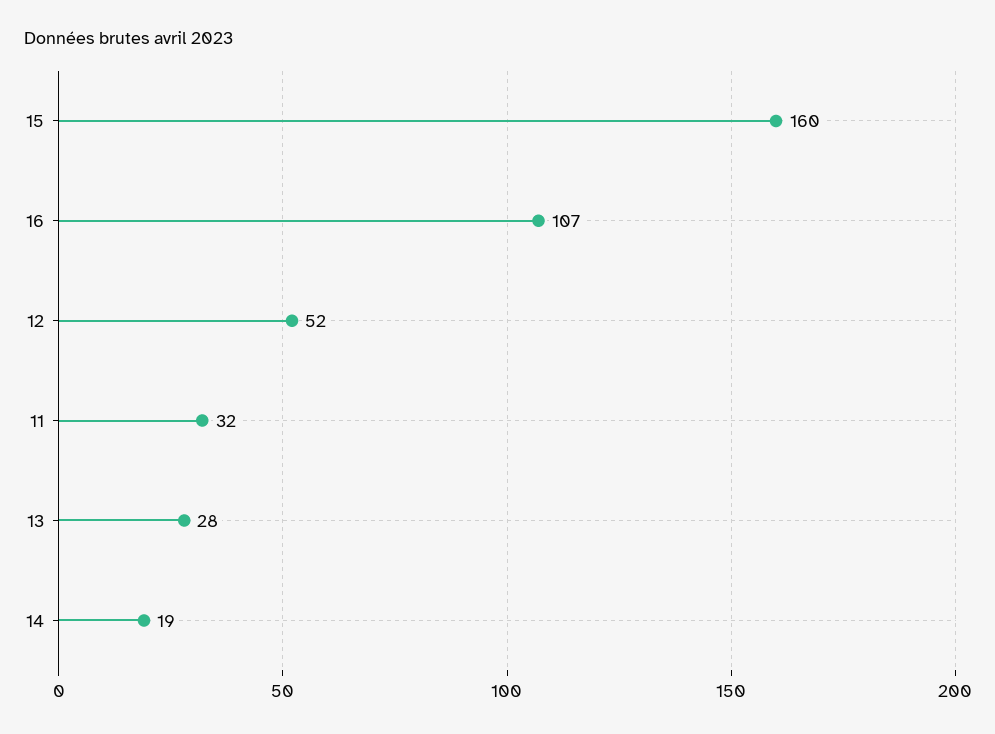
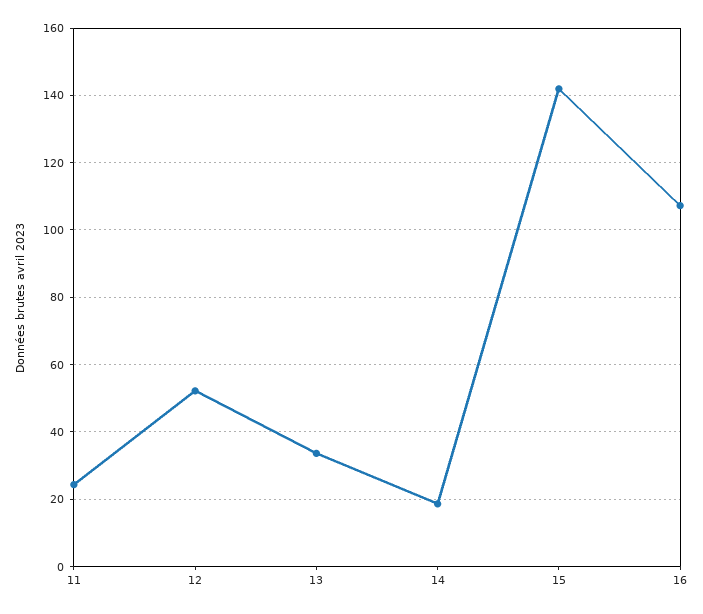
  {
-   "15": 160,
+   "15": 142,
    "16": 107,
    "12": 52,
-   "11": 32,
+   "11": 24,
-   "13": 28,
+   "13": 34,
    "14": 19
  }

